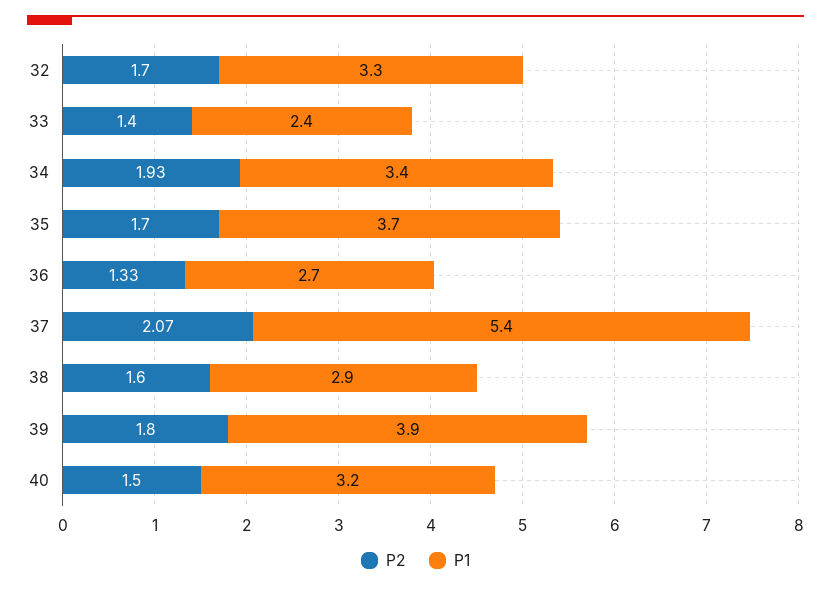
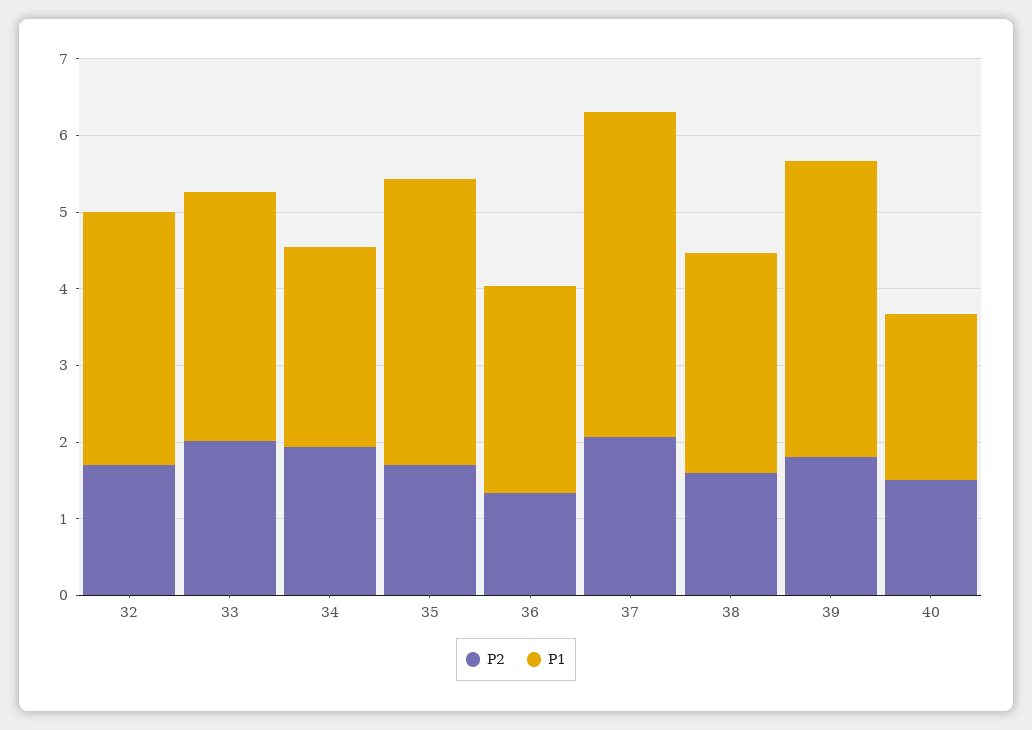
  {
    "P2": {
      "32": 1.7,
-     "33": 1.4,
+     "33": 2,
      "34": 1.93,
      "35": 1.7,
      "36": 1.33,
      "37": 2.07,
      "38": 1.6,
      "39": 1.8,
      "40": 1.5
    },
    "P1": {
      "32": 3.3,
-     "33": 2.4,
+     "33": 3.2,
-     "34": 3.4,
+     "34": 2.6,
      "35": 3.7,
      "36": 2.7,
-     "37": 5.4,
+     "37": 4.2,
      "38": 2.9,
      "39": 3.9,
-     "40": 3.2
+     "40": 2.2
    }
  }

